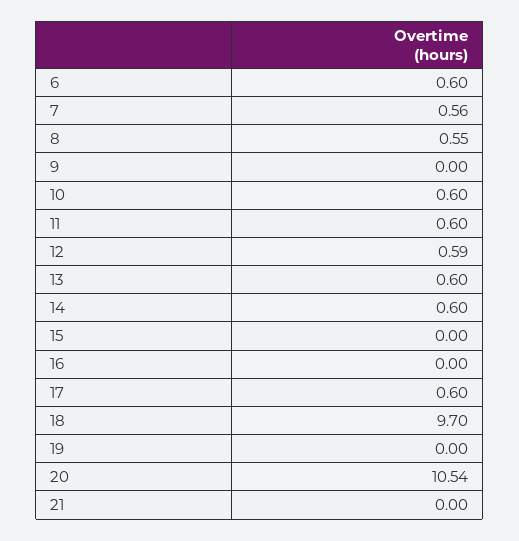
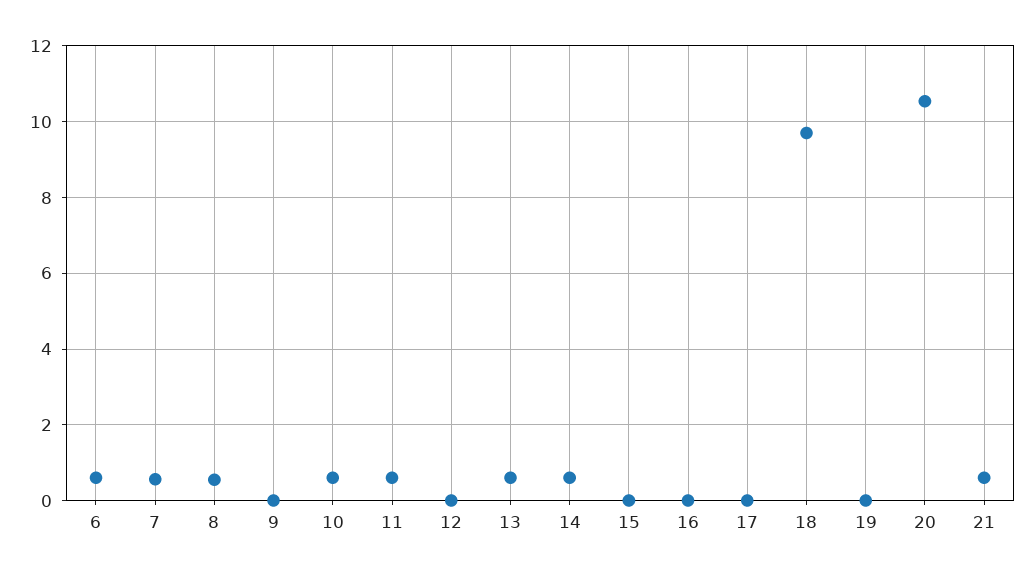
  {
    "6": 0.6,
    "7": 0.56,
    "8": 0.55,
    "9": 0,
    "10": 0.6,
    "11": 0.6,
-   "12": 0.59,
+   "12": 0,
    "13": 0.6,
    "14": 0.6,
    "15": 0,
    "16": 0,
-   "17": 0.6,
+   "17": 0,
    "18": 9.7,
    "19": 0,
    "20": 10.54,
-   "21": 0
+   "21": 0.6
  }

